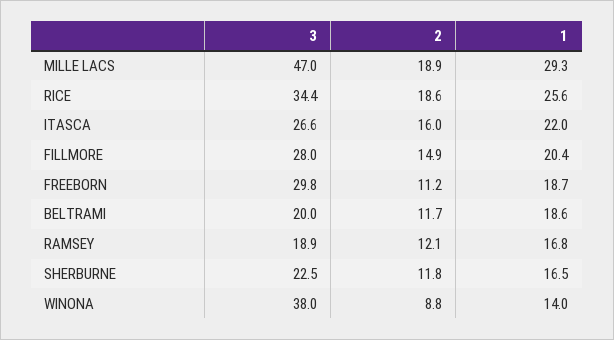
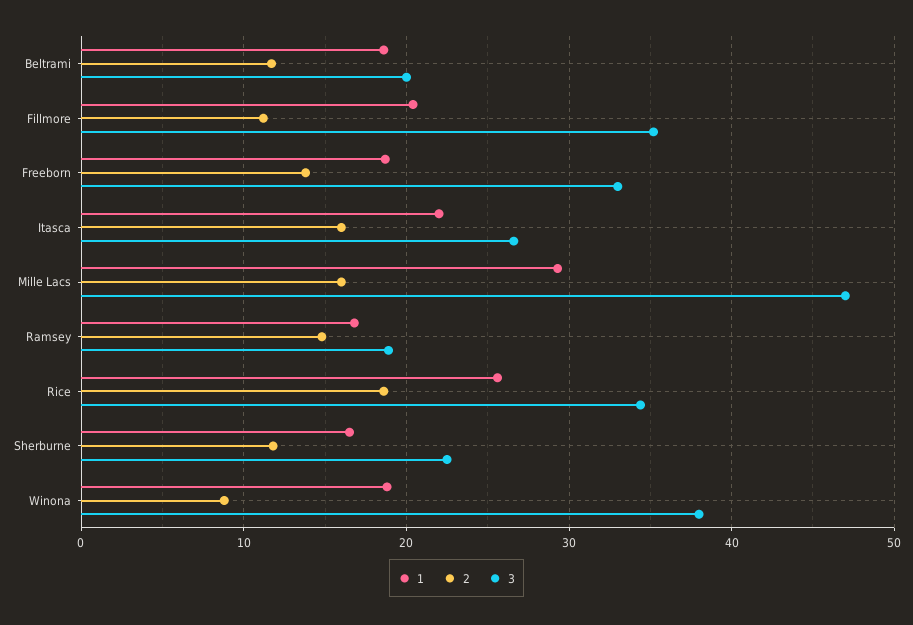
  {
    "3": {
      "MILLE LACS": 47,
      "RICE": 34.4,
      "ITASCA": 26.6,
-     "FILLMORE": 28,
+     "FILLMORE": 35,
-     "FREEBORN": 29.8,
+     "FREEBORN": 33,
      "BELTRAMI": 20,
      "RAMSEY": 18.9,
      "SHERBURNE": 22.5,
      "WINONA": 38
    },
    "2": {
-     "MILLE LACS": 18.9,
+     "MILLE LACS": 16,
      "RICE": 18.6,
      "ITASCA": 16,
-     "FILLMORE": 14.9,
+     "FILLMORE": 11,
-     "FREEBORN": 11.2,
+     "FREEBORN": 14,
      "BELTRAMI": 11.7,
-     "RAMSEY": 12.1,
+     "RAMSEY": 15,
      "SHERBURNE": 11.8,
      "WINONA": 8.8
    },
    "1": {
      "MILLE LACS": 29.3,
      "RICE": 25.6,
      "ITASCA": 22,
      "FILLMORE": 20.4,
      "FREEBORN": 18.7,
      "BELTRAMI": 18.6,
      "RAMSEY": 16.8,
      "SHERBURNE": 16.5,
-     "WINONA": 14
+     "WINONA": 19
    }
  }

